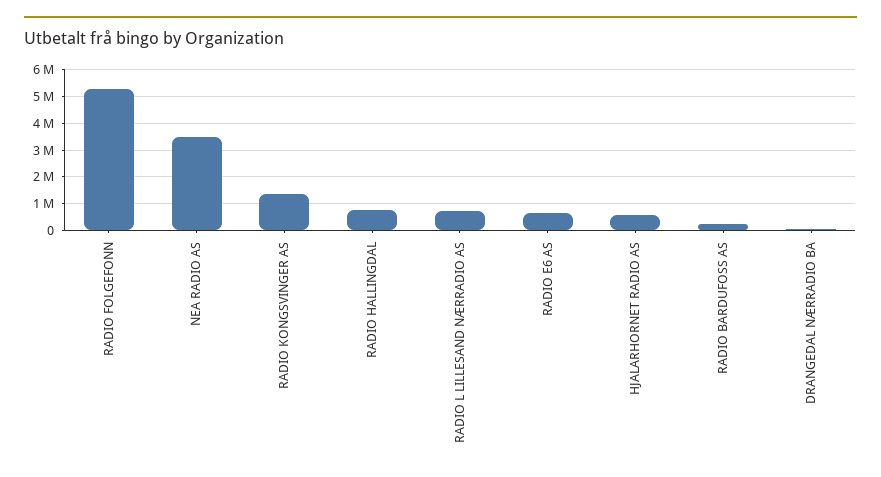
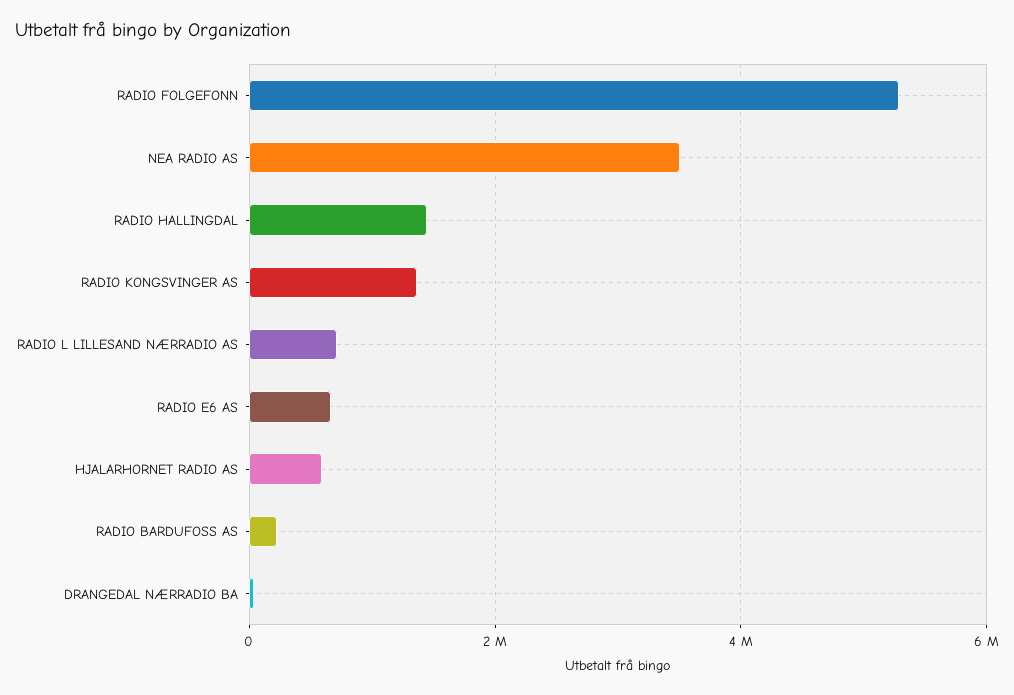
  {
    "RADIO FOLGEFONN": 5200000,
    "NEA RADIO AS": 3600000,
    "RADIO KONGSVINGER AS": 1400000,
-   "RADIO HALLINGDAL": 750000,
+   "RADIO HALLINGDAL": 1400000,
    "RADIO L LILLESAND NÆRRADIO AS": 800000,
    "RADIO E6 AS": 600000,
    "HJALARHORNET RADIO AS": 600000,
    "RADIO BARDUFOSS AS": 200000,
    "DRANGEDAL NÆRRADIO BA": 0
  }

